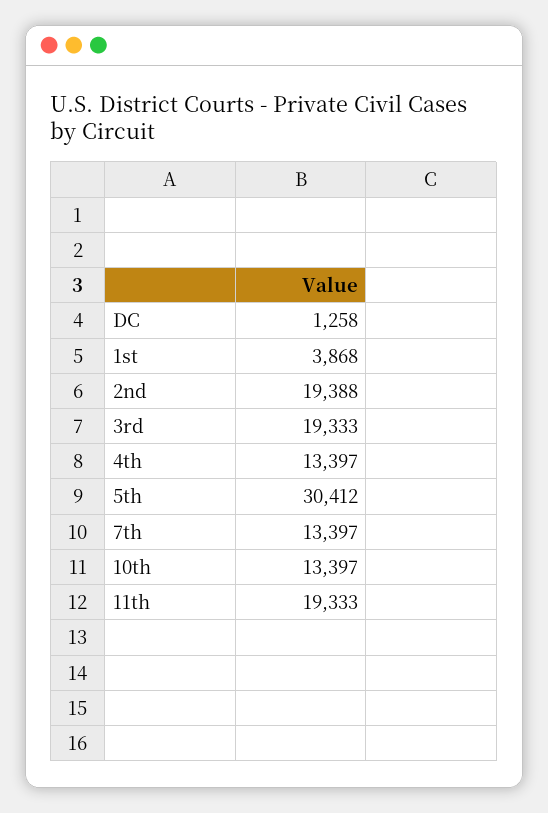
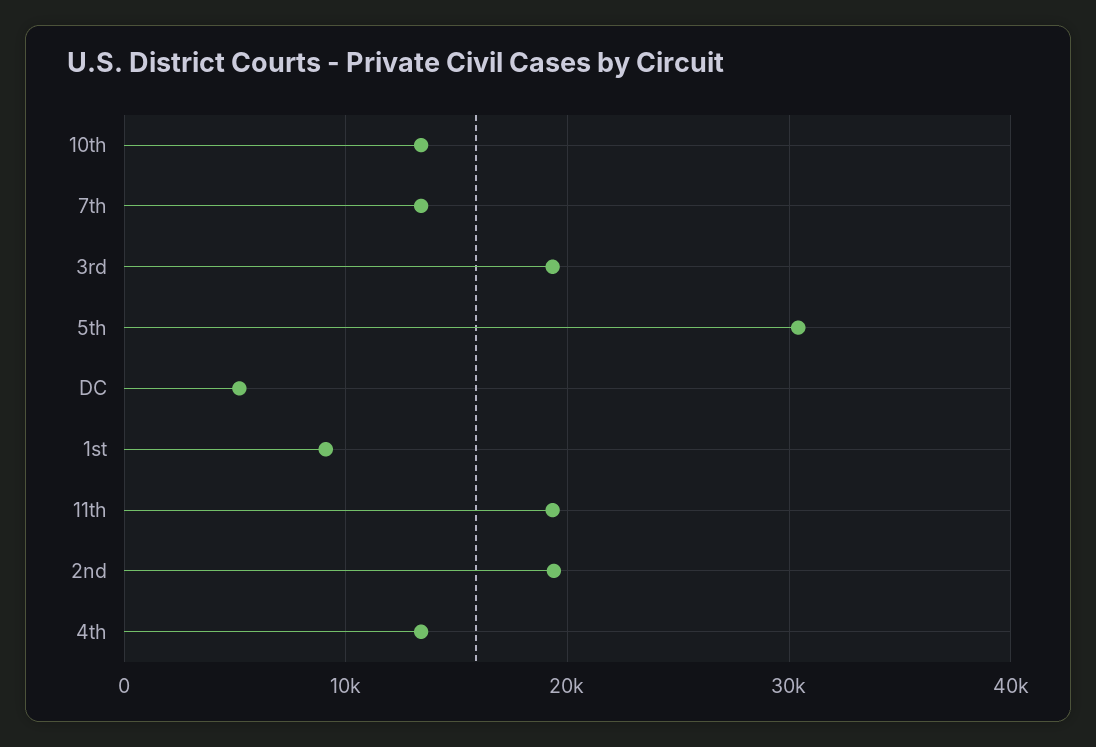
  {
-   "DC": 1258,
+   "DC": 5000,
-   "1st": 3868,
+   "1st": 9000,
    "2nd": 19388,
    "3rd": 19333,
    "4th": 13397,
    "5th": 30412,
    "7th": 13397,
    "10th": 13397,
    "11th": 19333
  }

